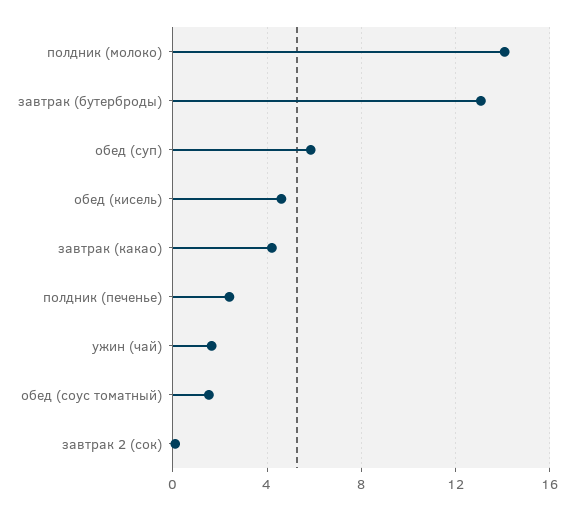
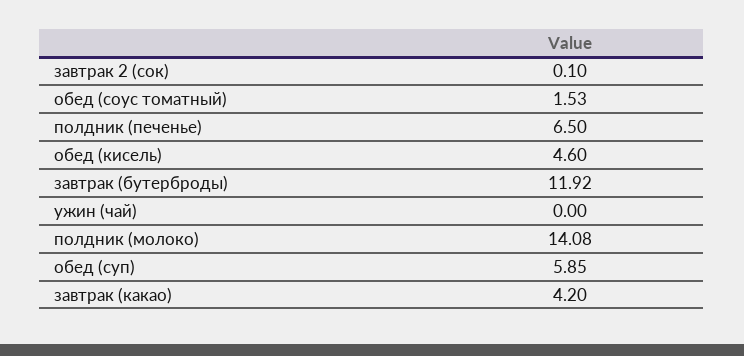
  {
    "полдник (молоко)": 14.08,
-   "завтрак (бутерброды)": 13,
+   "завтрак (бутерброды)": 11.92,
    "обед (суп)": 5.85,
    "обед (кисель)": 4.6,
    "завтрак (какао)": 4.2,
-   "полдник (печенье)": 2.5,
+   "полдник (печенье)": 6.5,
-   "ужин (чай)": 1.5,
+   "ужин (чай)": 0,
    "обед (соус томатный)": 1.53,
    "завтрак 2 (сок)": 0.1
  }

